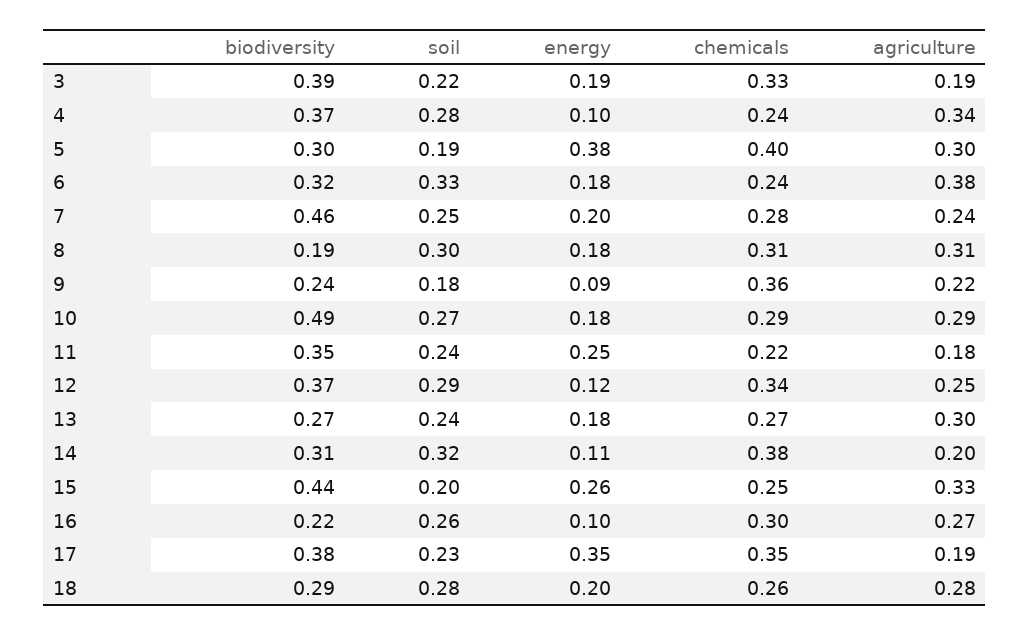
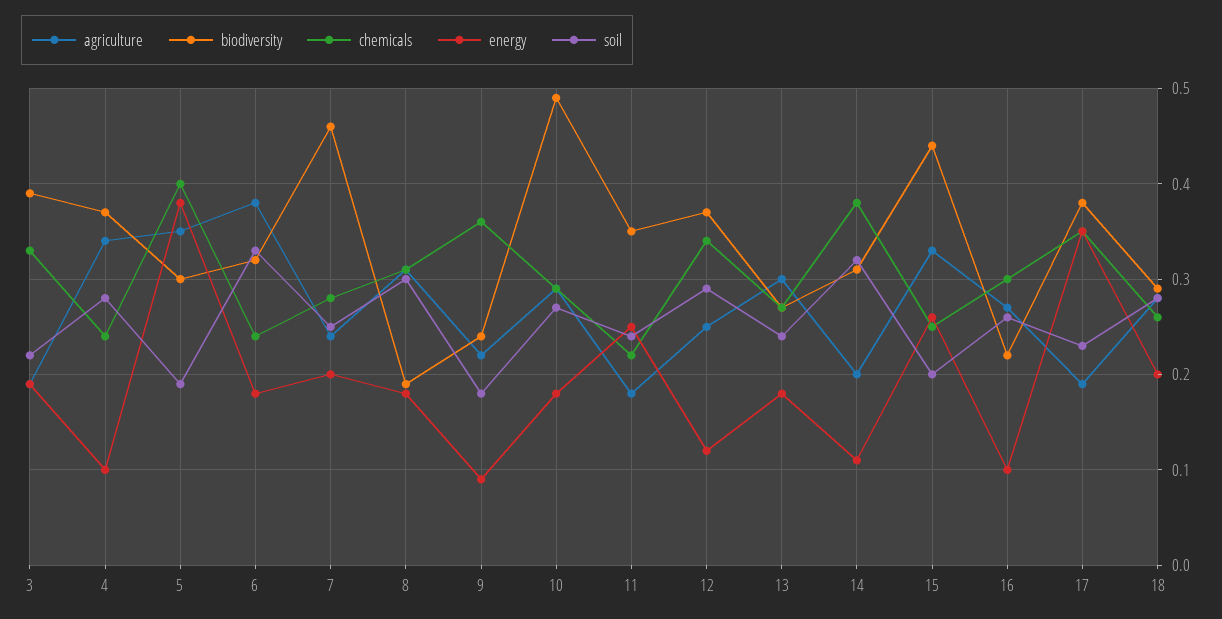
  {
    "biodiversity": {
      "3": 0.39,
      "4": 0.37,
      "5": 0.3,
      "6": 0.32,
      "7": 0.46,
      "8": 0.19,
      "9": 0.24,
      "10": 0.49,
      "11": 0.35,
      "12": 0.37,
      "13": 0.27,
      "14": 0.31,
      "15": 0.44,
      "16": 0.22,
      "17": 0.38,
      "18": 0.29
    },
    "soil": {
      "3": 0.22,
      "4": 0.28,
      "5": 0.19,
      "6": 0.33,
      "7": 0.25,
      "8": 0.3,
      "9": 0.18,
      "10": 0.27,
      "11": 0.24,
      "12": 0.29,
      "13": 0.24,
      "14": 0.32,
      "15": 0.2,
      "16": 0.26,
      "17": 0.23,
      "18": 0.28
    },
    "energy": {
      "3": 0.19,
      "4": 0.1,
      "5": 0.38,
      "6": 0.18,
      "7": 0.2,
      "8": 0.18,
      "9": 0.09,
      "10": 0.18,
      "11": 0.25,
      "12": 0.12,
      "13": 0.18,
      "14": 0.11,
      "15": 0.26,
      "16": 0.1,
      "17": 0.35,
      "18": 0.2
    },
    "chemicals": {
      "3": 0.33,
      "4": 0.24,
      "5": 0.4,
      "6": 0.24,
      "7": 0.28,
      "8": 0.31,
      "9": 0.36,
      "10": 0.29,
      "11": 0.22,
      "12": 0.34,
      "13": 0.27,
      "14": 0.38,
      "15": 0.25,
      "16": 0.3,
      "17": 0.35,
      "18": 0.26
    },
    "agriculture": {
      "3": 0.19,
      "4": 0.34,
-     "5": 0.3,
+     "5": 0.35,
      "6": 0.38,
      "7": 0.24,
      "8": 0.31,
      "9": 0.22,
      "10": 0.29,
      "11": 0.18,
      "12": 0.25,
      "13": 0.3,
      "14": 0.2,
      "15": 0.33,
      "16": 0.27,
      "17": 0.19,
      "18": 0.28
    }
  }

